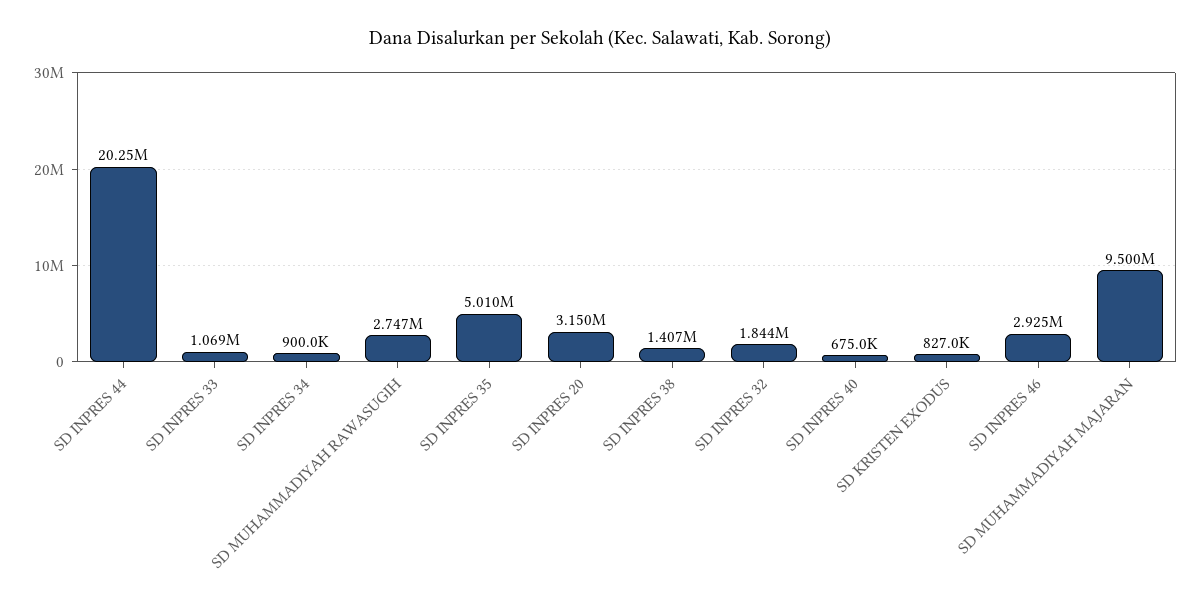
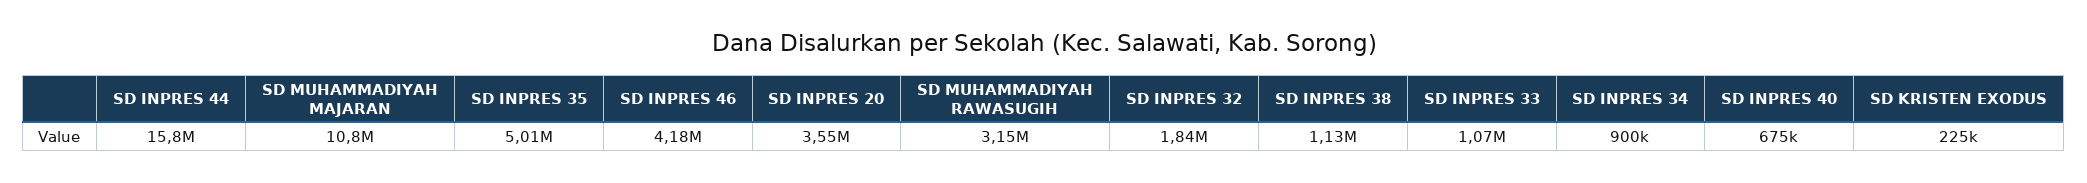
  {
-   "SD INPRES 44": 20250000,
+   "SD INPRES 44": 15800000,
    "SD INPRES 33": 1069000,
    "SD INPRES 34": 900000,
-   "SD MUHAMMADIYAH RAWASUGIH": 2747000,
+   "SD MUHAMMADIYAH RAWASUGIH": 3150000,
    "SD INPRES 35": 5010000,
-   "SD INPRES 20": 3150000,
+   "SD INPRES 20": 3550000,
-   "SD INPRES 38": 1407000,
+   "SD INPRES 38": 1130000,
    "SD INPRES 32": 1844000,
    "SD INPRES 40": 675000,
-   "SD KRISTEN EXODUS": 827000,
+   "SD KRISTEN EXODUS": 225000,
-   "SD INPRES 46": 2925000,
+   "SD INPRES 46": 4180000,
-   "SD MUHAMMADIYAH MAJARAN": 9500000
+   "SD MUHAMMADIYAH MAJARAN": 10800000
  }

